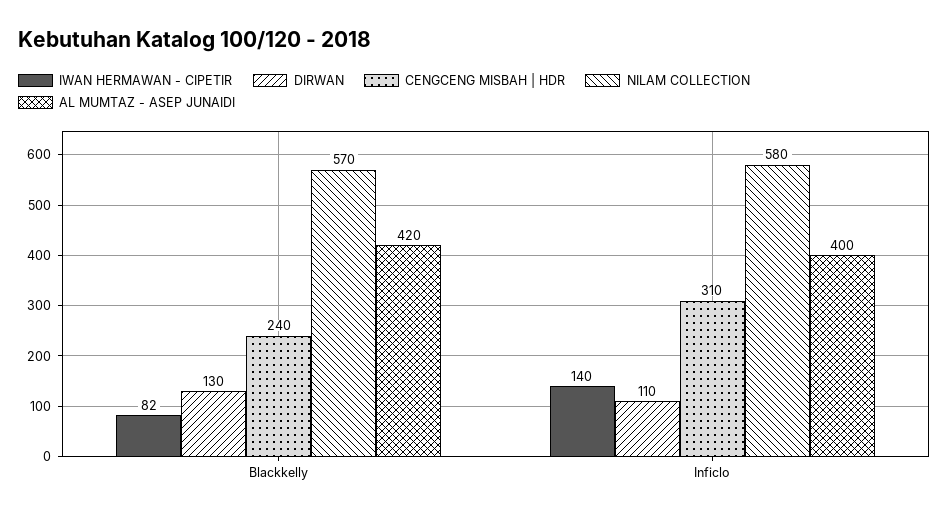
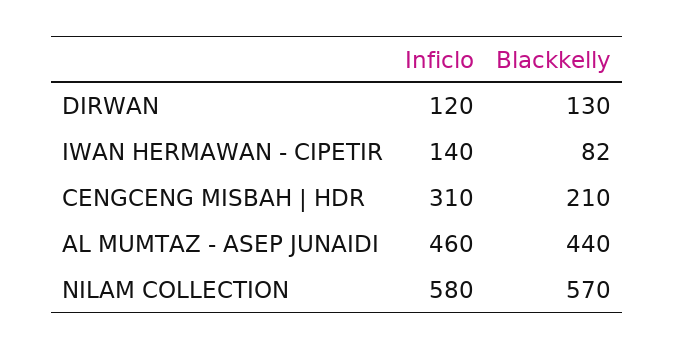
  {
    "IWAN HERMAWAN - CIPETIR": {
      "Blackkelly": 82,
      "Inficlo": 140
    },
    "DIRWAN": {
      "Blackkelly": 130,
-     "Inficlo": 110
+     "Inficlo": 120
    },
    "CENGCENG MISBAH | HDR": {
-     "Blackkelly": 240,
+     "Blackkelly": 210,
      "Inficlo": 310
    },
    "NILAM COLLECTION": {
      "Blackkelly": 570,
      "Inficlo": 580
    },
    "AL MUMTAZ - ASEP JUNAIDI": {
-     "Blackkelly": 420,
+     "Blackkelly": 440,
-     "Inficlo": 400
+     "Inficlo": 460
    }
  }

